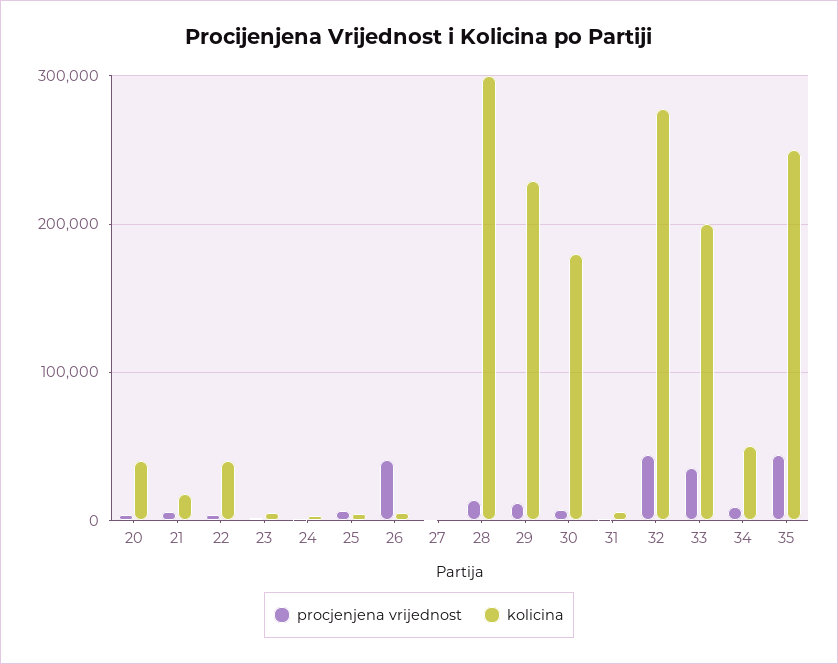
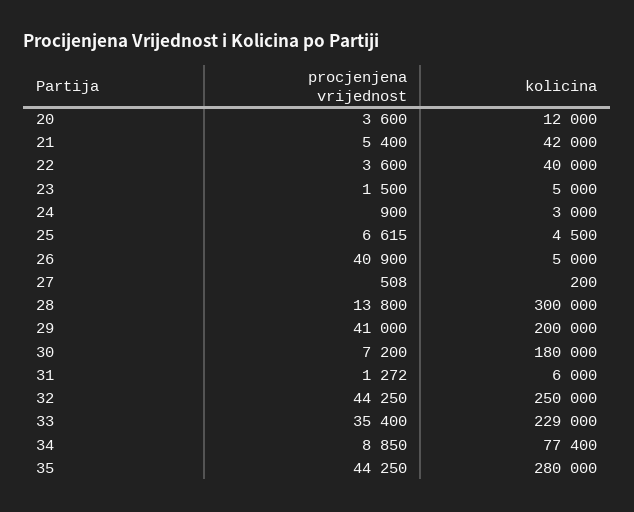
  {
    "procjenjena vrijednost": {
      "20": 3600,
      "21": 5400,
      "22": 3600,
      "23": 1500,
      "24": 900,
      "25": 6615,
      "26": 40900,
      "27": 508,
      "28": 13800,
-     "29": 10000,
+     "29": 41000,
      "30": 7200,
      "31": 1272,
      "32": 44250,
      "33": 35400,
      "34": 8850,
      "35": 44250
    },
    "kolicina": {
-     "20": 40000,
+     "20": 12000,
-     "21": 20000,
+     "21": 42000,
      "22": 40000,
      "23": 5000,
      "24": 3000,
      "25": 4500,
      "26": 5000,
      "27": 200,
      "28": 300000,
-     "29": 230000,
+     "29": 200000,
      "30": 180000,
      "31": 6000,
-     "32": 280000,
+     "32": 250000,
-     "33": 200000,
+     "33": 229000,
-     "34": 50000,
+     "34": 77400,
-     "35": 250000
+     "35": 280000
    }
  }

